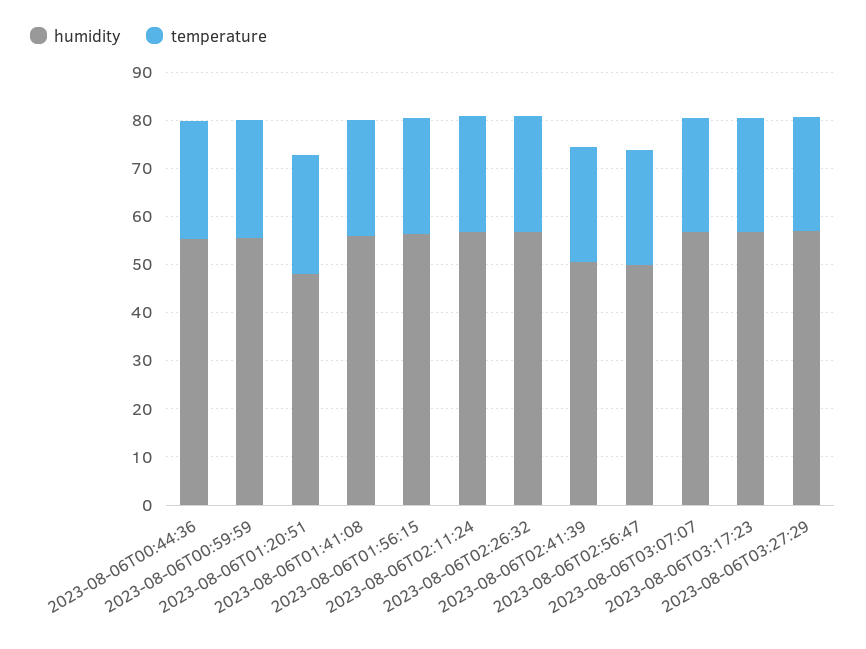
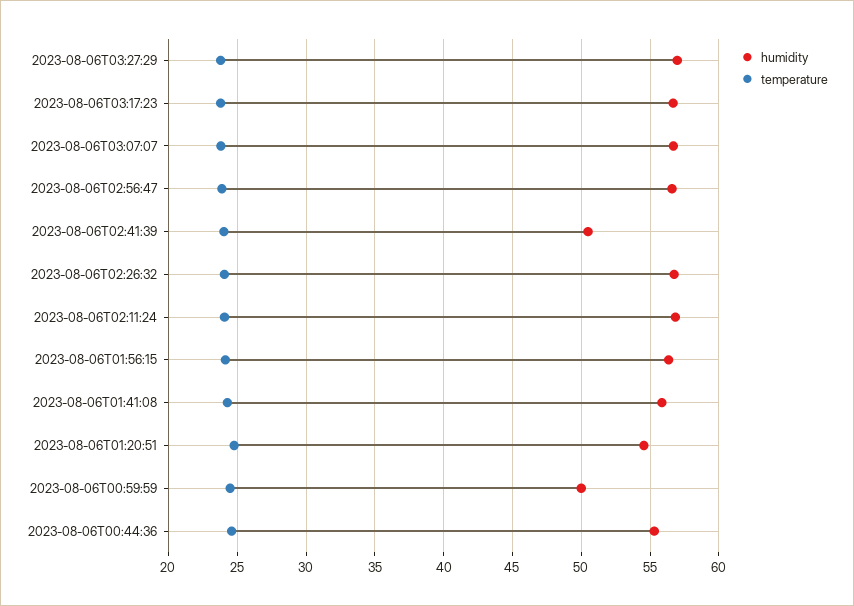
  {
    "humidity": {
      "2023-08-06T00:44:36": 55.5,
-     "2023-08-06T00:59:59": 56,
+     "2023-08-06T00:59:59": 50,
-     "2023-08-06T01:20:51": 48,
+     "2023-08-06T01:20:51": 54.5,
      "2023-08-06T01:41:08": 56,
      "2023-08-06T01:56:15": 56.5,
      "2023-08-06T02:11:24": 57,
      "2023-08-06T02:26:32": 57,
      "2023-08-06T02:41:39": 50.5,
-     "2023-08-06T02:56:47": 50,
+     "2023-08-06T02:56:47": 56.5,
      "2023-08-06T03:07:07": 56.5,
      "2023-08-06T03:17:23": 56.5,
      "2023-08-06T03:27:29": 57
    },
    "temperature": {
      "2023-08-06T00:44:36": 24.5,
      "2023-08-06T00:59:59": 24.5,
      "2023-08-06T01:20:51": 25,
      "2023-08-06T01:41:08": 24.5,
      "2023-08-06T01:56:15": 24,
      "2023-08-06T02:11:24": 24,
      "2023-08-06T02:26:32": 24,
      "2023-08-06T02:41:39": 24,
      "2023-08-06T02:56:47": 24,
      "2023-08-06T03:07:07": 24,
      "2023-08-06T03:17:23": 24,
      "2023-08-06T03:27:29": 24
    }
  }

